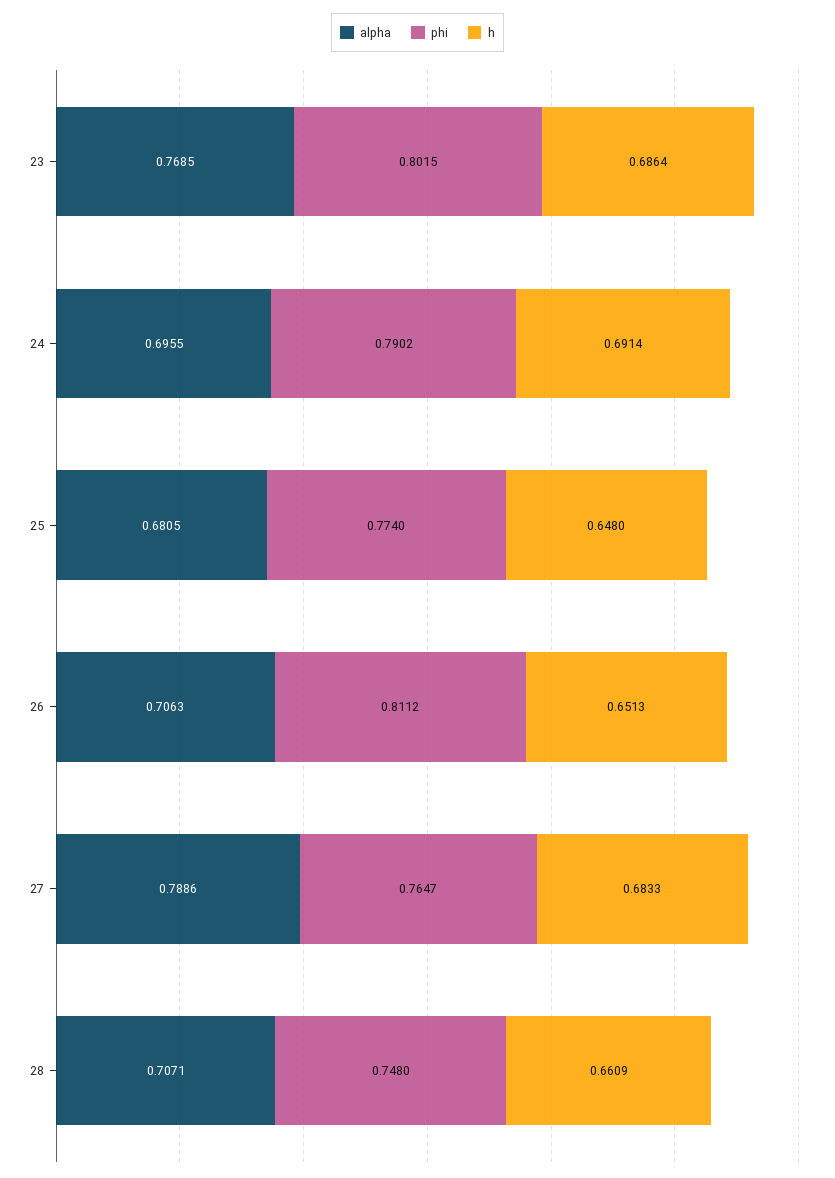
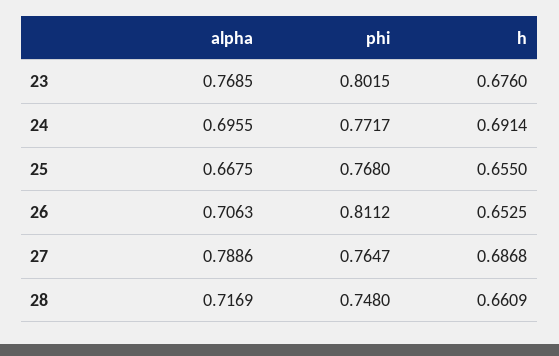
  {
    "alpha": {
      "23": 0.7685,
      "24": 0.6955,
-     "25": 0.6805,
+     "25": 0.6675,
      "26": 0.7063,
      "27": 0.7886,
-     "28": 0.7071
+     "28": 0.7169
    },
    "phi": {
      "23": 0.8015,
-     "24": 0.7902,
+     "24": 0.7717,
-     "25": 0.774,
+     "25": 0.768,
      "26": 0.8112,
      "27": 0.7647,
      "28": 0.748
    },
    "h": {
-     "23": 0.6864,
+     "23": 0.676,
      "24": 0.6914,
-     "25": 0.648,
+     "25": 0.655,
-     "26": 0.6513,
+     "26": 0.6525,
-     "27": 0.6833,
+     "27": 0.6868,
      "28": 0.6609
    }
  }

